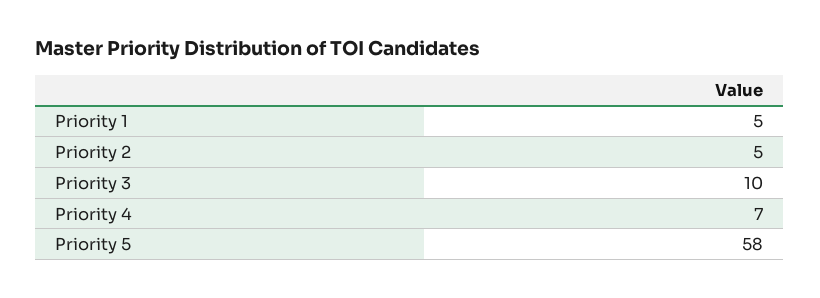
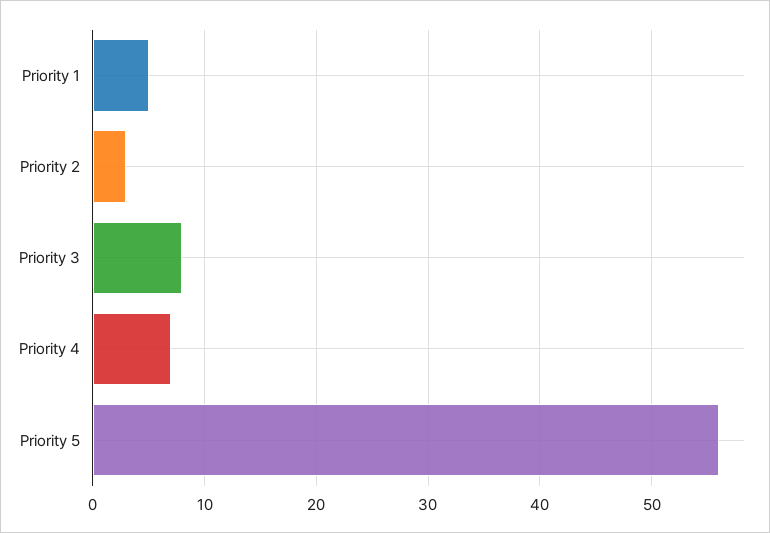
  {
    "Priority 1": 5,
-   "Priority 2": 5,
+   "Priority 2": 3,
-   "Priority 3": 10,
+   "Priority 3": 8,
    "Priority 4": 7,
-   "Priority 5": 58
+   "Priority 5": 56
  }

